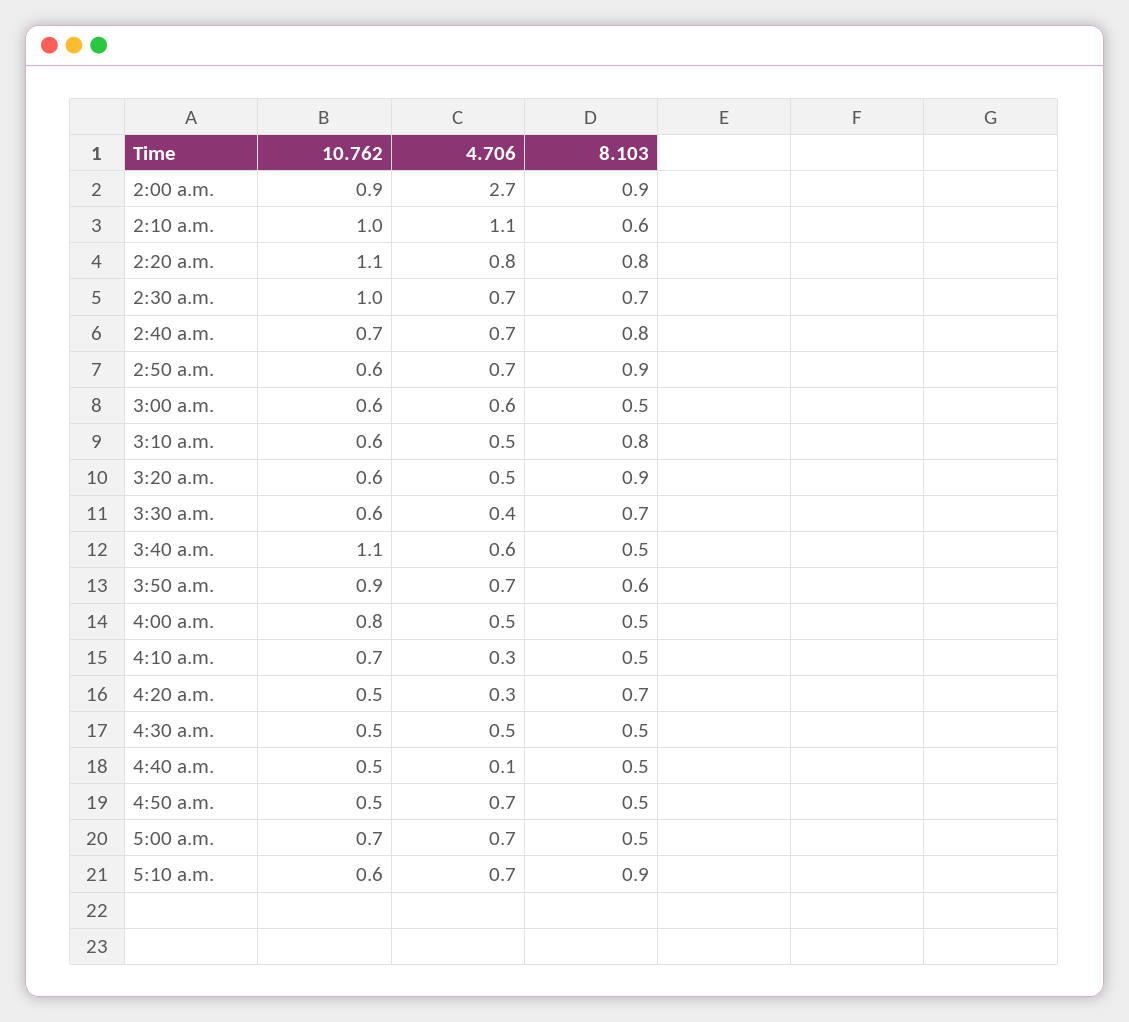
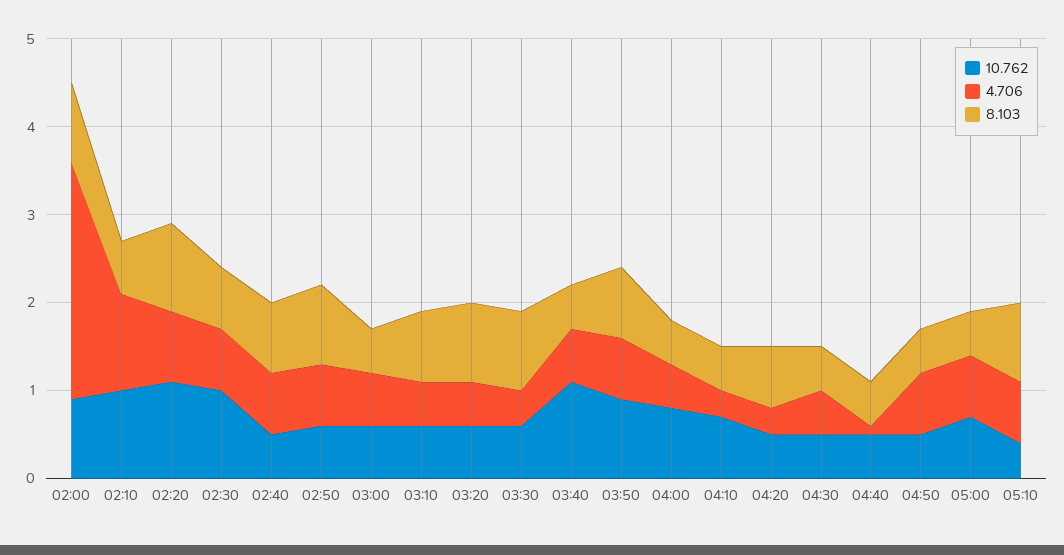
  {
    "10.762": {
      "2:00 a.m.": 0.9,
      "2:10 a.m.": 1,
      "2:20 a.m.": 1.1,
      "2:30 a.m.": 1,
-     "2:40 a.m.": 0.7,
+     "2:40 a.m.": 0.5,
      "2:50 a.m.": 0.6,
      "3:00 a.m.": 0.6,
      "3:10 a.m.": 0.6,
      "3:20 a.m.": 0.6,
      "3:30 a.m.": 0.6,
      "3:40 a.m.": 1.1,
      "3:50 a.m.": 0.9,
      "4:00 a.m.": 0.8,
      "4:10 a.m.": 0.7,
      "4:20 a.m.": 0.5,
      "4:30 a.m.": 0.5,
      "4:40 a.m.": 0.5,
      "4:50 a.m.": 0.5,
      "5:00 a.m.": 0.7,
-     "5:10 a.m.": 0.6
+     "5:10 a.m.": 0.4
    },
    "4.706": {
      "2:00 a.m.": 2.7,
      "2:10 a.m.": 1.1,
      "2:20 a.m.": 0.8,
      "2:30 a.m.": 0.7,
      "2:40 a.m.": 0.7,
      "2:50 a.m.": 0.7,
      "3:00 a.m.": 0.6,
      "3:10 a.m.": 0.5,
      "3:20 a.m.": 0.5,
      "3:30 a.m.": 0.4,
      "3:40 a.m.": 0.6,
      "3:50 a.m.": 0.7,
      "4:00 a.m.": 0.5,
      "4:10 a.m.": 0.3,
      "4:20 a.m.": 0.3,
      "4:30 a.m.": 0.5,
      "4:40 a.m.": 0.1,
      "4:50 a.m.": 0.7,
      "5:00 a.m.": 0.7,
      "5:10 a.m.": 0.7
    },
    "8.103": {
      "2:00 a.m.": 0.9,
      "2:10 a.m.": 0.6,
-     "2:20 a.m.": 0.8,
+     "2:20 a.m.": 1,
      "2:30 a.m.": 0.7,
      "2:40 a.m.": 0.8,
      "2:50 a.m.": 0.9,
      "3:00 a.m.": 0.5,
      "3:10 a.m.": 0.8,
      "3:20 a.m.": 0.9,
-     "3:30 a.m.": 0.7,
+     "3:30 a.m.": 0.9,
      "3:40 a.m.": 0.5,
-     "3:50 a.m.": 0.6,
+     "3:50 a.m.": 0.8,
      "4:00 a.m.": 0.5,
      "4:10 a.m.": 0.5,
      "4:20 a.m.": 0.7,
      "4:30 a.m.": 0.5,
      "4:40 a.m.": 0.5,
      "4:50 a.m.": 0.5,
      "5:00 a.m.": 0.5,
      "5:10 a.m.": 0.9
    }
  }

